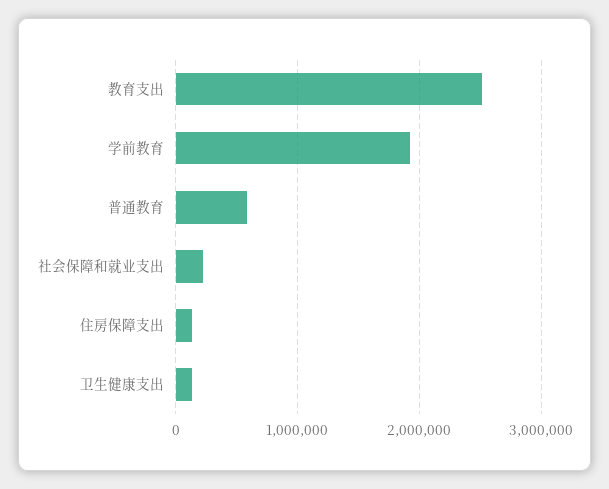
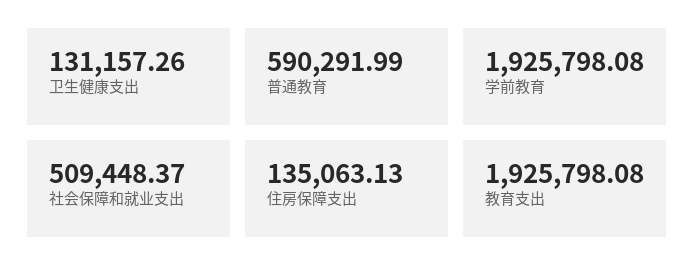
  {
-   "教育支出": 2500000,
+   "教育支出": 1925798.08,
    "学前教育": 1925798.08,
    "普通教育": 590291.99,
-   "社会保障和就业支出": 200000,
+   "社会保障和就业支出": 509448.37,
    "住房保障支出": 135063.13,
    "卫生健康支出": 131157.26
  }

